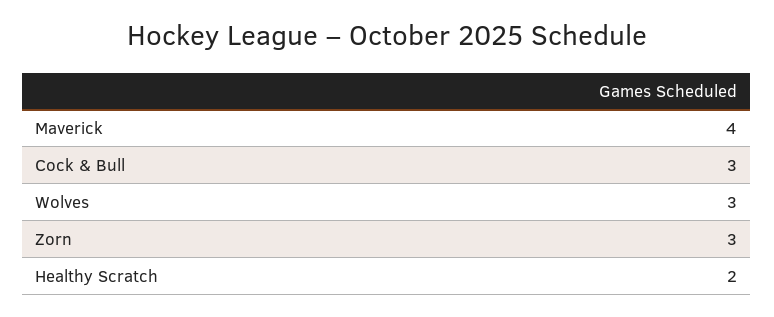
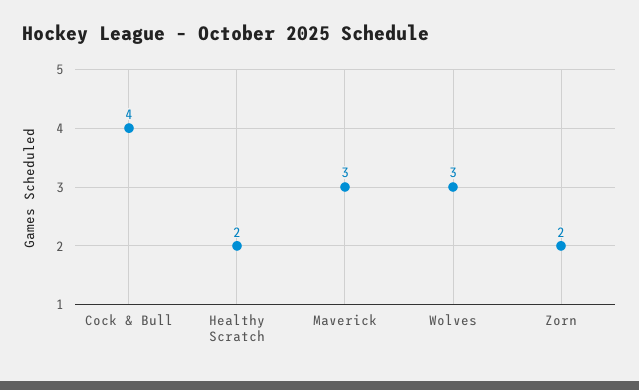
  {
-   "Maverick": 4,
+   "Maverick": 3,
-   "Cock & Bull": 3,
+   "Cock & Bull": 4,
    "Wolves": 3,
-   "Zorn": 3,
+   "Zorn": 2,
    "Healthy Scratch": 2
  }

